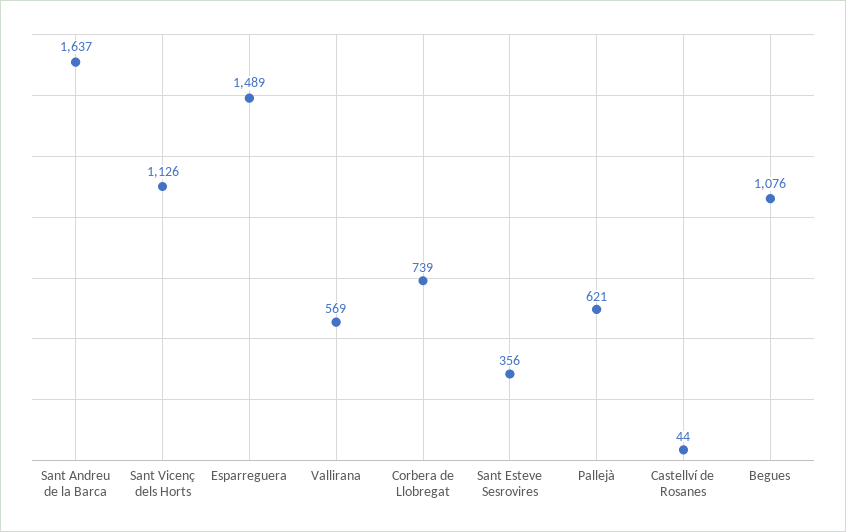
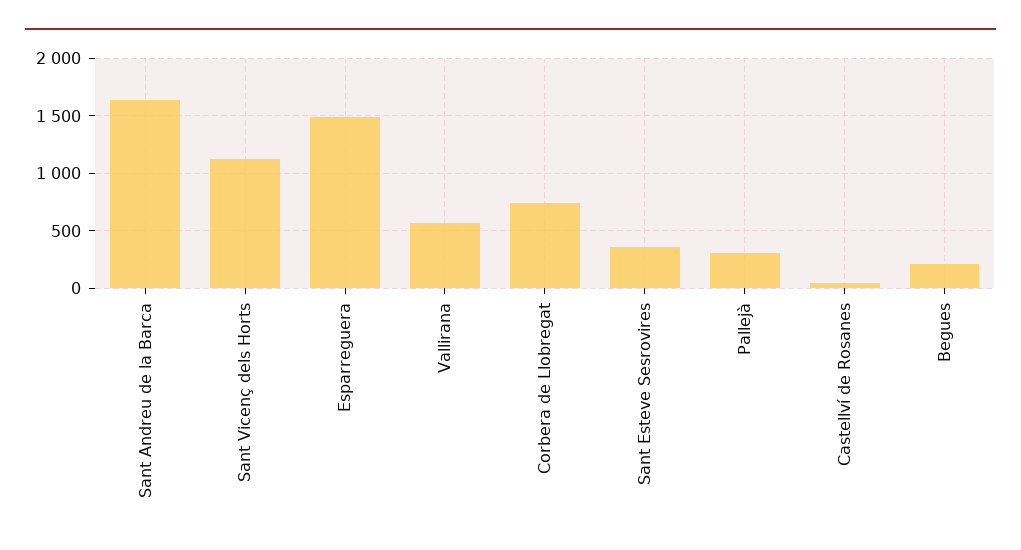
  {
    "Sant Andreu de la Barca": 1637,
    "Sant Vicenç dels Horts": 1126,
    "Esparreguera": 1489,
    "Vallirana": 569,
    "Corbera de Llobregat": 739,
    "Sant Esteve Sesrovires": 356,
-   "Pallejà": 621,
+   "Pallejà": 300,
    "Castellví de Rosanes": 44,
-   "Begues": 1076
+   "Begues": 200
  }

